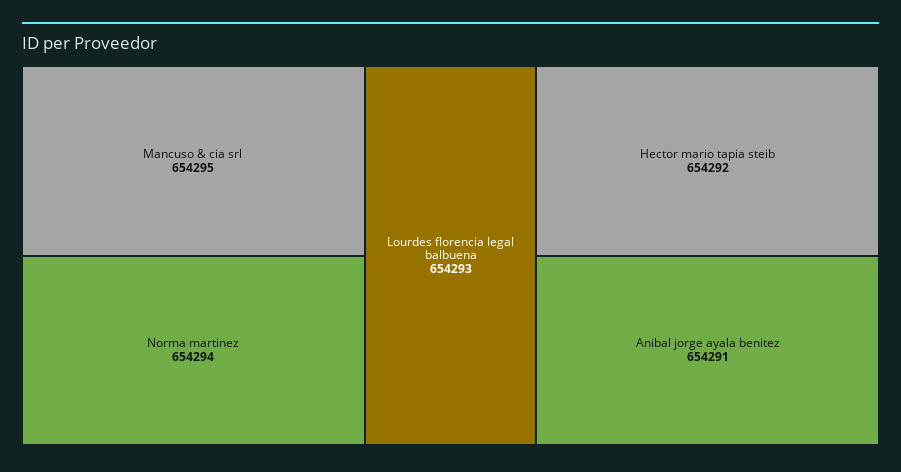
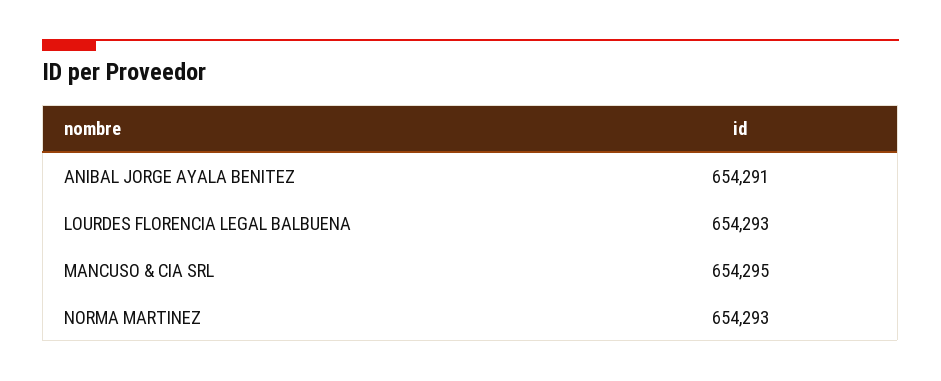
  {
    "Mancuso & cia srl": 654295,
-   "Norma martinez": 654294,
+   "Norma martinez": 654293,
    "Lourdes florencia legal balbuena": 654293,
-   "Hector mario tapia steib": 654292,
    "Anibal jorge ayala benitez": 654291
  }

